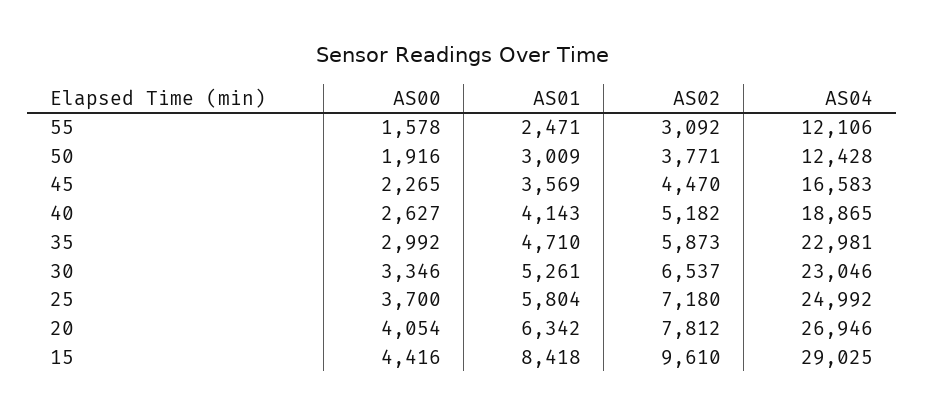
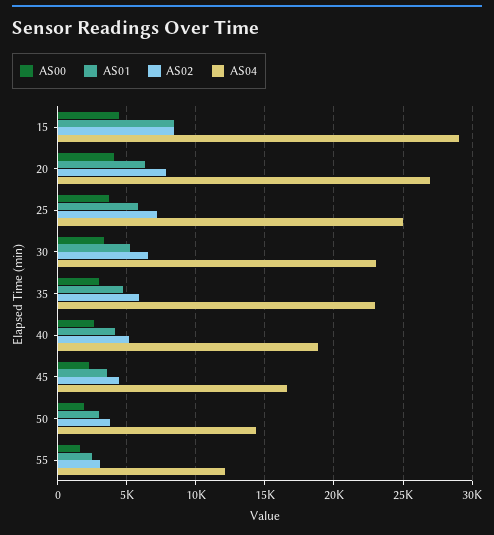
  {
    "AS00": {
      "55": 1578,
      "50": 1916,
      "45": 2265,
      "40": 2627,
      "35": 2992,
      "30": 3346,
      "25": 3700,
      "20": 4054,
      "15": 4416
    },
    "AS01": {
      "55": 2471,
      "50": 3009,
      "45": 3569,
      "40": 4143,
      "35": 4710,
      "30": 5261,
      "25": 5804,
      "20": 6342,
      "15": 8418
    },
    "AS02": {
      "55": 3092,
      "50": 3771,
      "45": 4470,
      "40": 5182,
      "35": 5873,
      "30": 6537,
      "25": 7180,
      "20": 7812,
-     "15": 9610
+     "15": 8500
    },
    "AS04": {
      "55": 12106,
-     "50": 12428,
+     "50": 14500,
      "45": 16583,
      "40": 18865,
      "35": 22981,
      "30": 23046,
      "25": 24992,
      "20": 26946,
      "15": 29025
    }
  }

